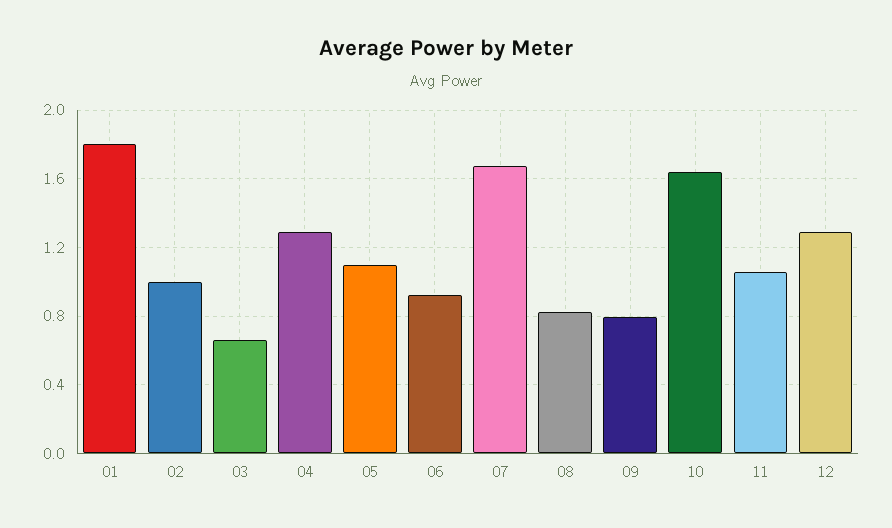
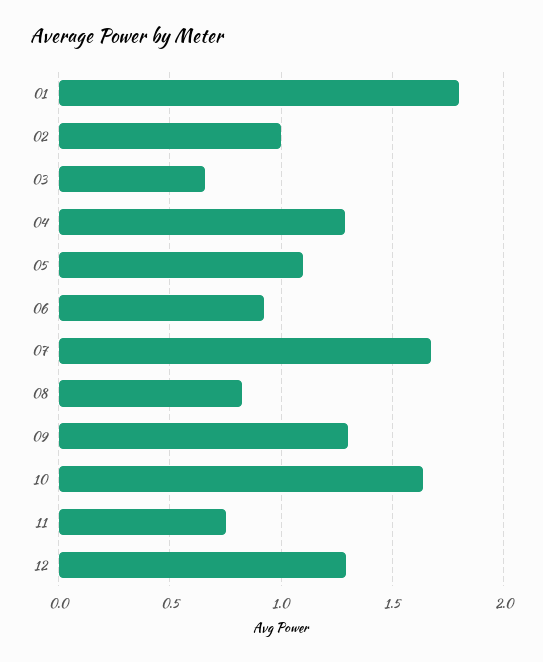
  {
    "01": 1.8,
    "02": 1,
    "03": 0.65,
    "04": 1.3,
    "05": 1.1,
    "06": 0.9,
    "07": 1.65,
    "08": 0.8,
-   "09": 0.8,
+   "09": 1.3,
    "10": 1.65,
-   "11": 1.05,
+   "11": 0.75,
    "12": 1.3
  }

